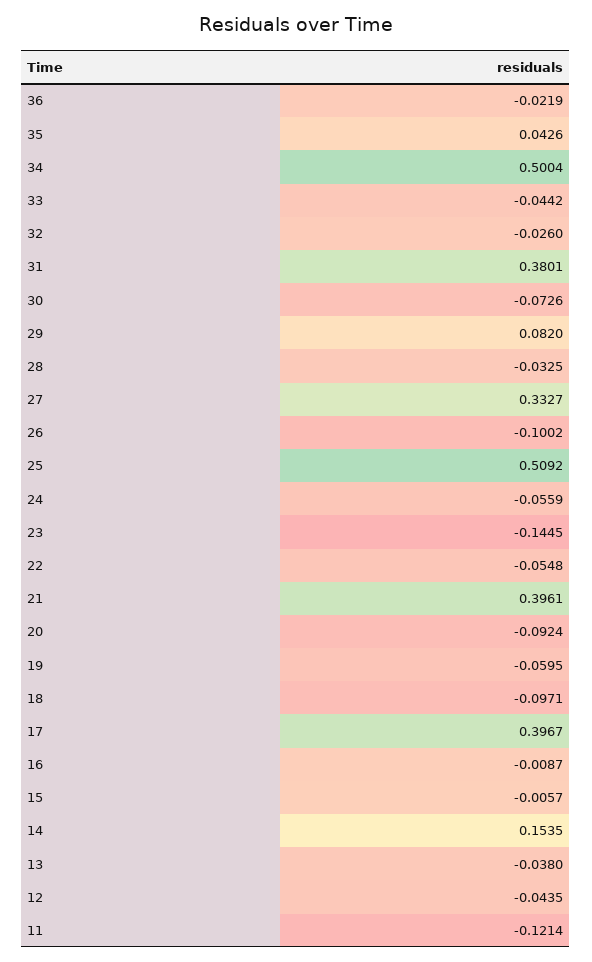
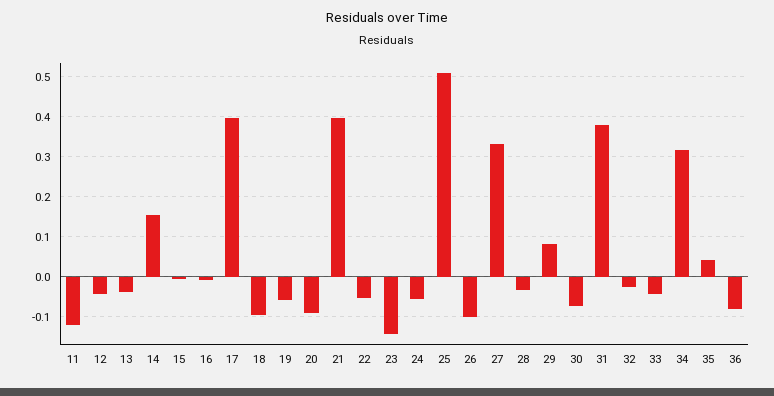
  {
-   "36": -0.0219,
+   "36": -0.08,
    "35": 0.0426,
-   "34": 0.5004,
+   "34": 0.32,
    "33": -0.0442,
    "32": -0.026,
    "31": 0.3801,
    "30": -0.0726,
    "29": 0.082,
    "28": -0.0325,
    "27": 0.3327,
    "26": -0.1002,
    "25": 0.5092,
    "24": -0.0559,
    "23": -0.1445,
    "22": -0.0548,
    "21": 0.3961,
    "20": -0.0924,
    "19": -0.0595,
    "18": -0.0971,
    "17": 0.3967,
    "16": -0.0087,
    "15": -0.0057,
    "14": 0.1535,
    "13": -0.038,
    "12": -0.0435,
    "11": -0.1214
  }

